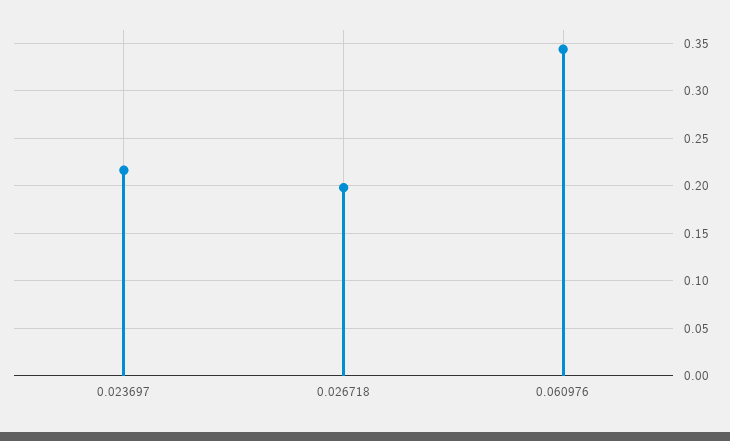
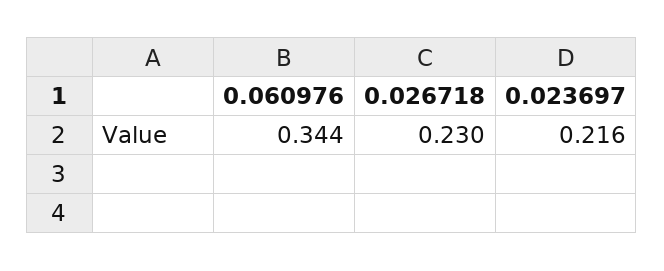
  {
    "0.023697": 0.216,
-   "0.026718": 0.2,
+   "0.026718": 0.23,
    "0.060976": 0.344
  }

